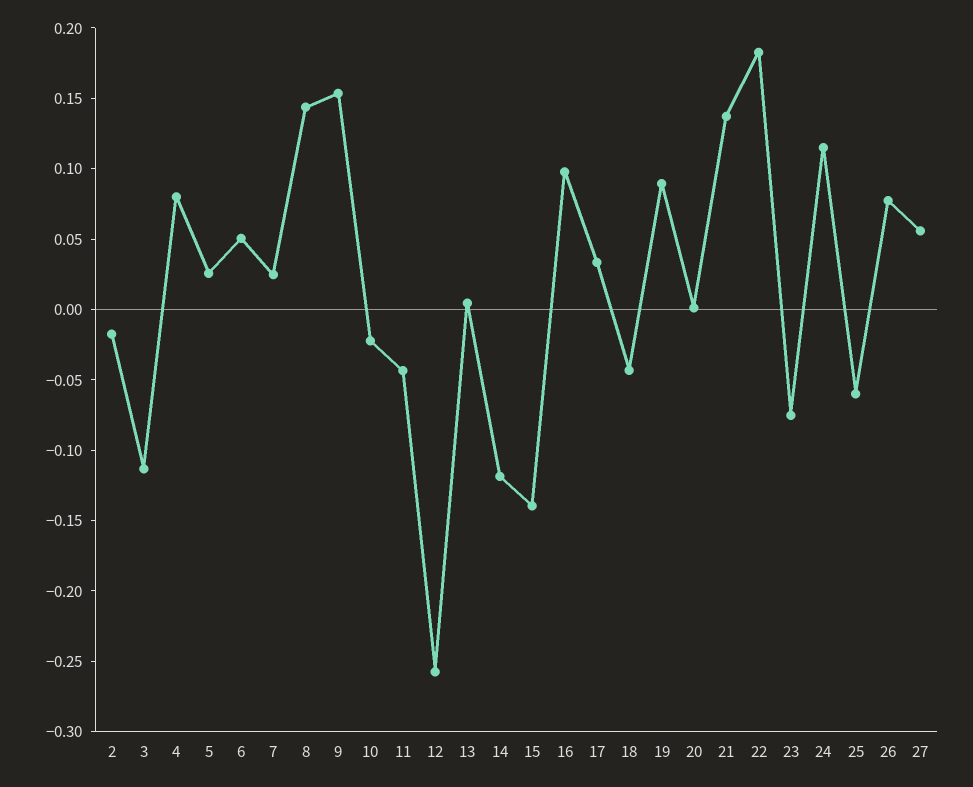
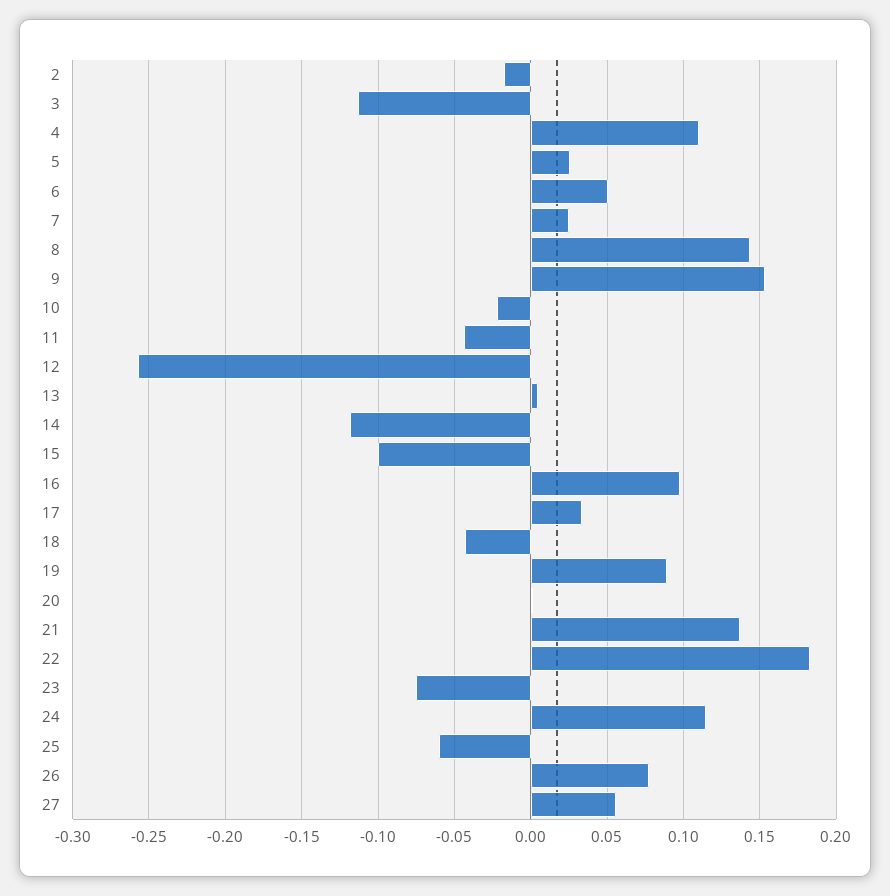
  {
    "2": -0.02,
    "3": -0.115,
-   "4": 0.08,
+   "4": 0.11,
    "5": 0.025,
    "6": 0.05,
    "7": 0.025,
    "8": 0.145,
    "9": 0.155,
    "10": -0.02,
    "11": -0.045,
    "12": -0.255,
    "13": 0.005,
    "14": -0.12,
-   "15": -0.14,
+   "15": -0.1,
    "16": 0.1,
    "17": 0.035,
    "18": -0.045,
    "19": 0.09,
    "20": 0,
    "21": 0.135,
    "22": 0.185,
    "23": -0.075,
    "24": 0.115,
    "25": -0.06,
    "26": 0.075,
    "27": 0.055
  }

